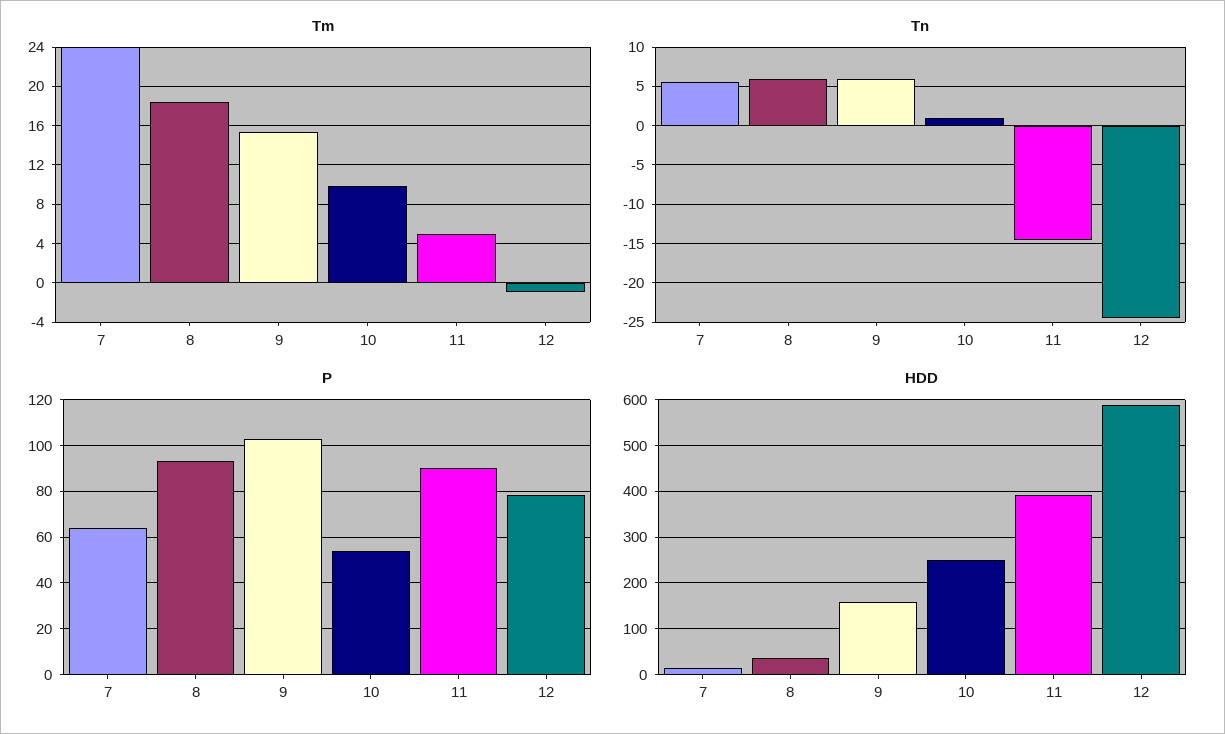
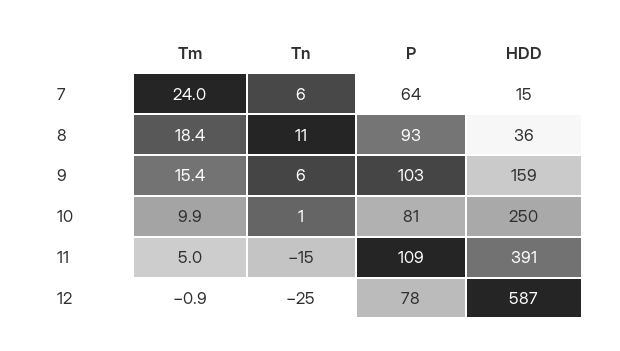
  {
    "Tm": {
      "7": 24,
      "8": 18.4,
      "9": 15.4,
      "10": 9.9,
      "11": 5,
      "12": -0.9
    },
    "Tn": {
      "7": 6,
-     "8": 6,
+     "8": 11,
      "9": 6,
      "10": 1,
      "11": -15,
      "12": -25
    },
    "P": {
      "7": 64,
      "8": 93,
      "9": 103,
-     "10": 55,
+     "10": 81,
-     "11": 90,
+     "11": 109,
      "12": 78
    },
    "HDD": {
      "7": 15,
      "8": 36,
      "9": 159,
      "10": 250,
      "11": 391,
      "12": 587
    }
  }

